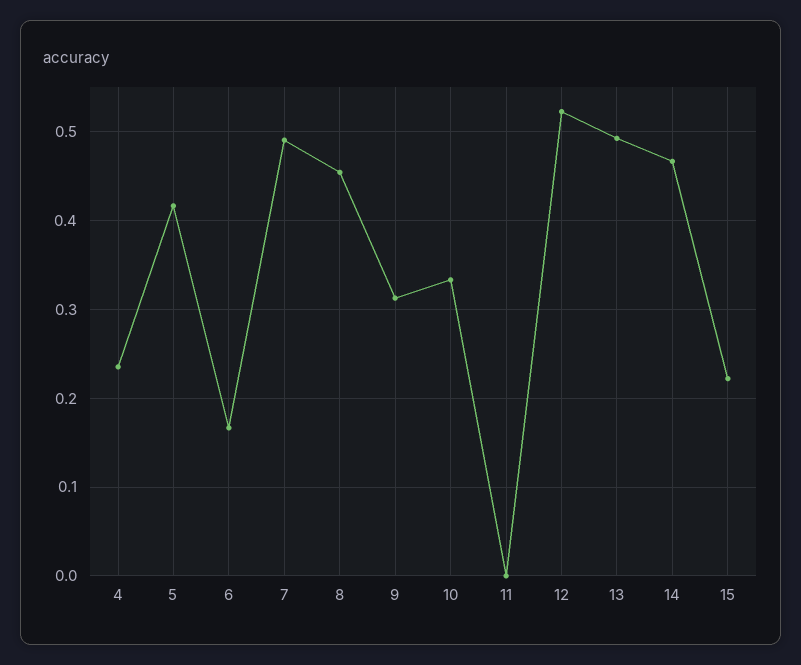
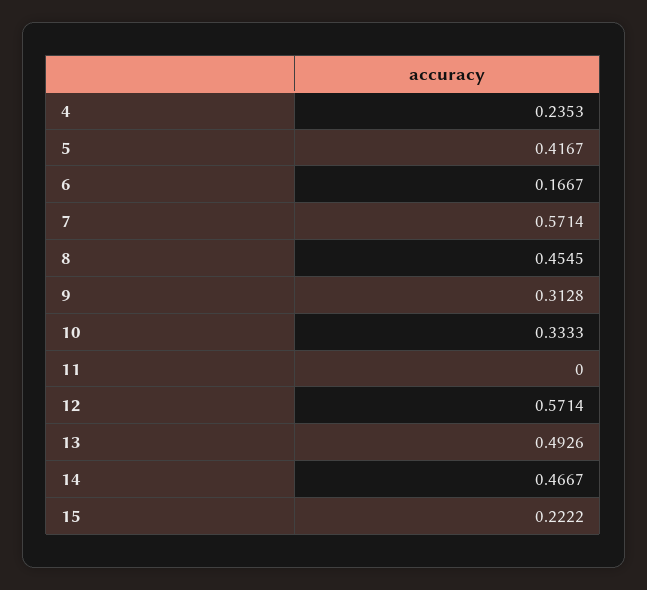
  {
    "4": 0.2353,
    "5": 0.4167,
    "6": 0.1667,
-   "7": 0.49,
+   "7": 0.5714,
    "8": 0.4545,
    "9": 0.3128,
    "10": 0.3333,
    "11": 0,
-   "12": 0.52,
+   "12": 0.5714,
    "13": 0.4926,
    "14": 0.4667,
    "15": 0.2222
  }

